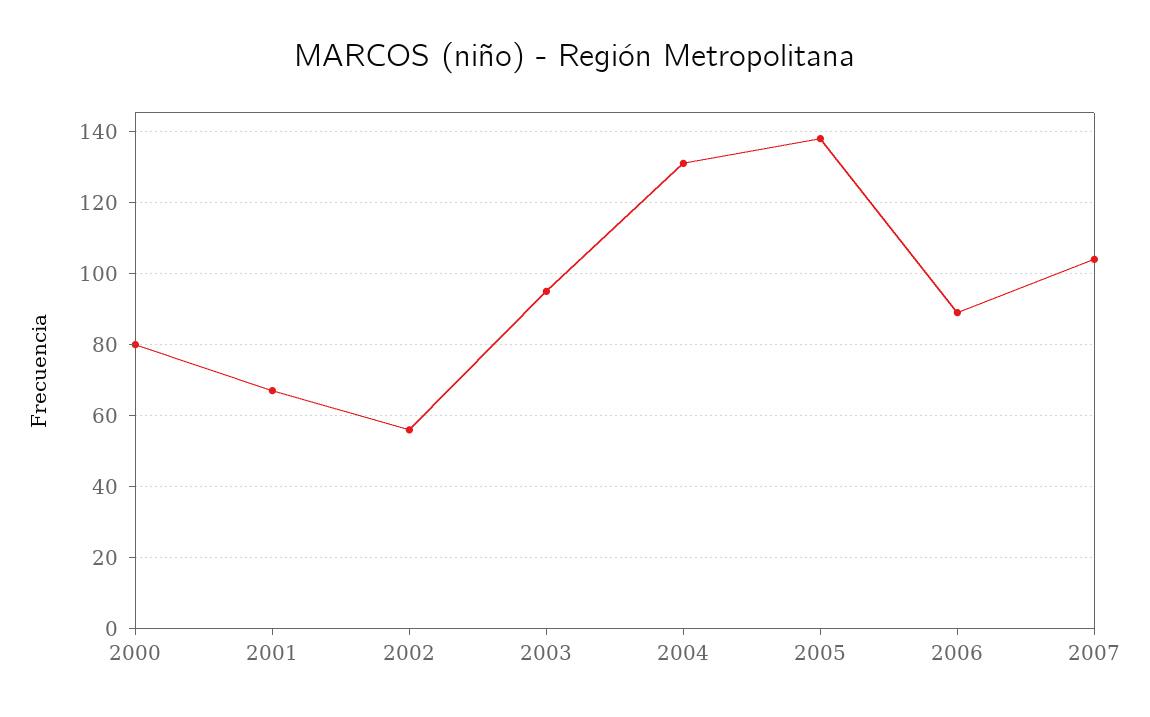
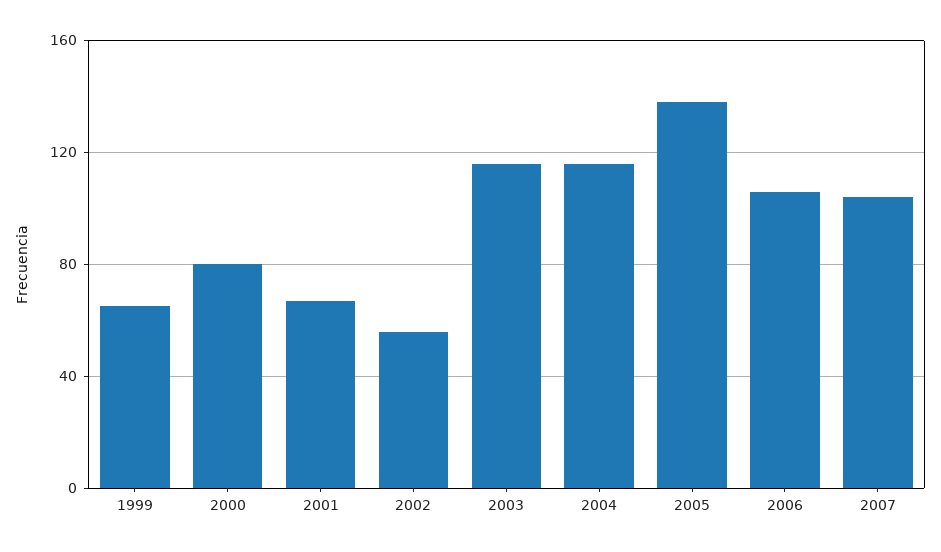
  {
    "2000": 80,
    "2001": 65,
    "2002": 55,
-   "2003": 95,
+   "2003": 115,
-   "2004": 130,
+   "2004": 115,
    "2005": 140,
-   "2006": 90,
+   "2006": 105,
-   "2007": 105
+   "2007": 105,
+   "1999": 65
  }

